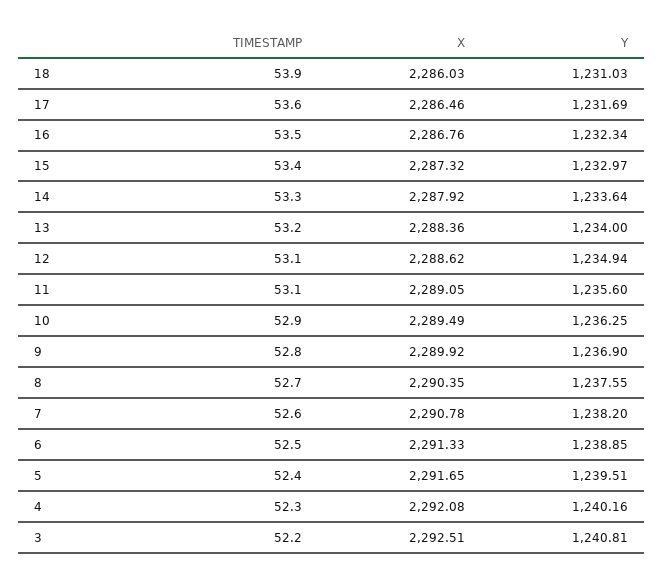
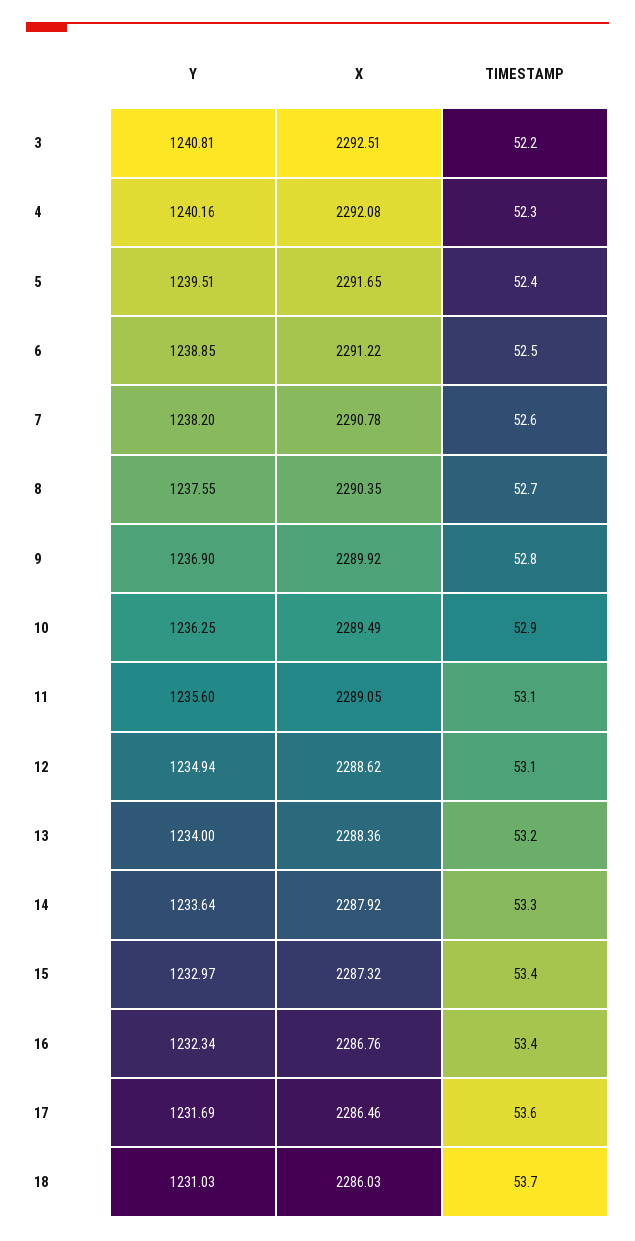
  {
    "TIMESTAMP": {
-     "18": 53.9,
+     "18": 53.7,
      "17": 53.6,
-     "16": 53.5,
+     "16": 53.4,
      "15": 53.4,
      "14": 53.3,
      "13": 53.2,
      "12": 53.1,
      "11": 53.1,
      "10": 52.9,
      "9": 52.8,
      "8": 52.7,
      "7": 52.6,
      "6": 52.5,
      "5": 52.4,
      "4": 52.3,
      "3": 52.2
    },
    "X": {
      "18": 2286.03,
      "17": 2286.46,
      "16": 2286.76,
      "15": 2287.32,
      "14": 2287.92,
      "13": 2288.36,
      "12": 2288.62,
      "11": 2289.05,
      "10": 2289.49,
      "9": 2289.92,
      "8": 2290.35,
      "7": 2290.78,
-     "6": 2291.33,
+     "6": 2291.22,
      "5": 2291.65,
      "4": 2292.08,
      "3": 2292.51
    },
    "Y": {
      "18": 1231.03,
      "17": 1231.69,
      "16": 1232.34,
      "15": 1232.97,
      "14": 1233.64,
      "13": 1234,
      "12": 1234.94,
      "11": 1235.6,
      "10": 1236.25,
      "9": 1236.9,
      "8": 1237.55,
      "7": 1238.2,
      "6": 1238.85,
      "5": 1239.51,
      "4": 1240.16,
      "3": 1240.81
    }
  }

